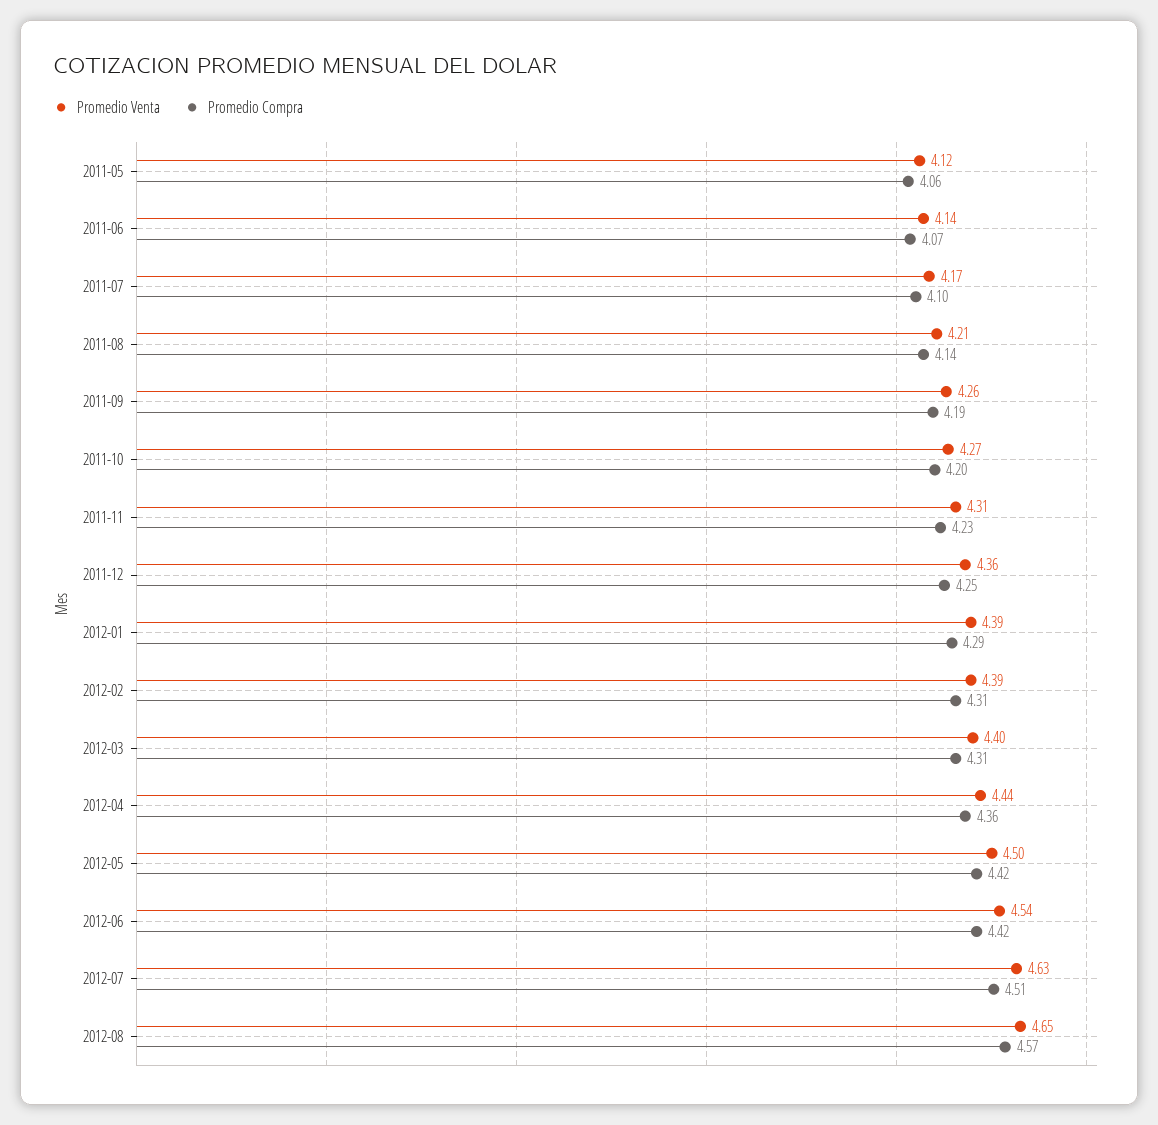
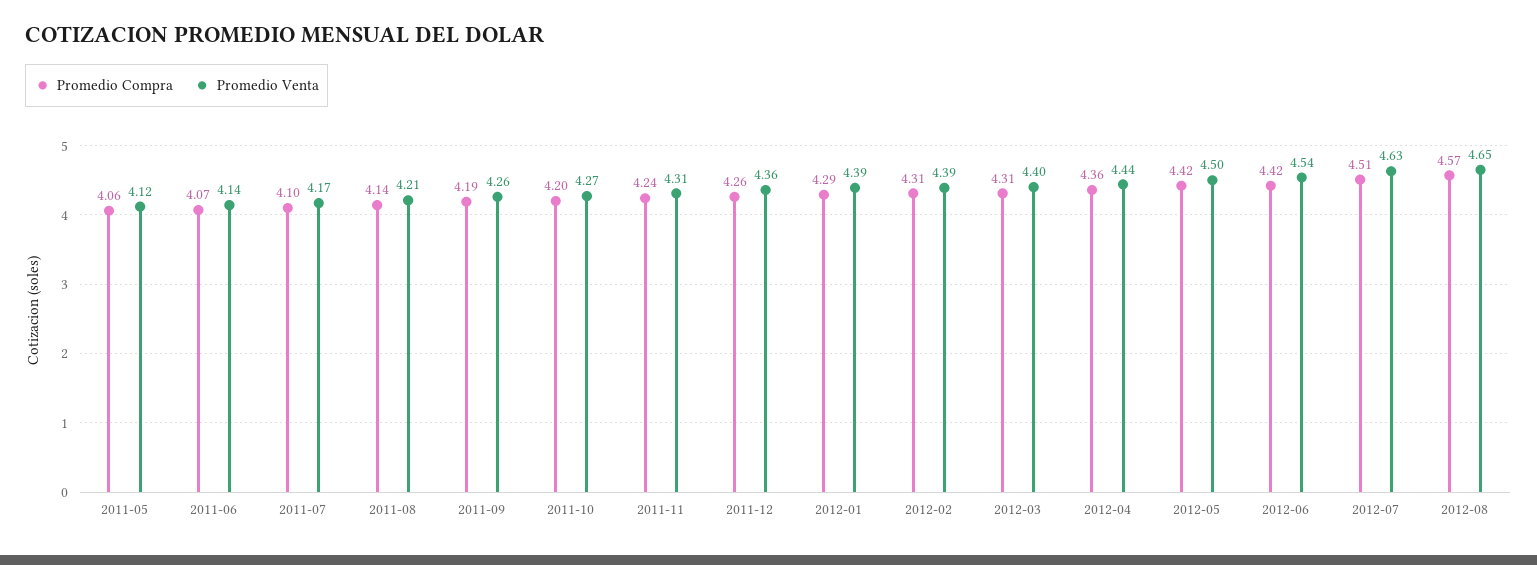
  {
    "Promedio Venta": {
      "2011-05": 4.12,
      "2011-06": 4.14,
      "2011-07": 4.17,
      "2011-08": 4.21,
      "2011-09": 4.26,
      "2011-10": 4.27,
      "2011-11": 4.31,
      "2011-12": 4.36,
      "2012-01": 4.39,
      "2012-02": 4.39,
      "2012-03": 4.4,
      "2012-04": 4.44,
      "2012-05": 4.5,
      "2012-06": 4.54,
      "2012-07": 4.63,
      "2012-08": 4.65
    },
    "Promedio Compra": {
      "2011-05": 4.06,
      "2011-06": 4.07,
      "2011-07": 4.1,
      "2011-08": 4.14,
      "2011-09": 4.19,
      "2011-10": 4.2,
-     "2011-11": 4.23,
+     "2011-11": 4.24,
-     "2011-12": 4.25,
+     "2011-12": 4.26,
      "2012-01": 4.29,
      "2012-02": 4.31,
      "2012-03": 4.31,
      "2012-04": 4.36,
      "2012-05": 4.42,
      "2012-06": 4.42,
      "2012-07": 4.51,
      "2012-08": 4.57
    }
  }

